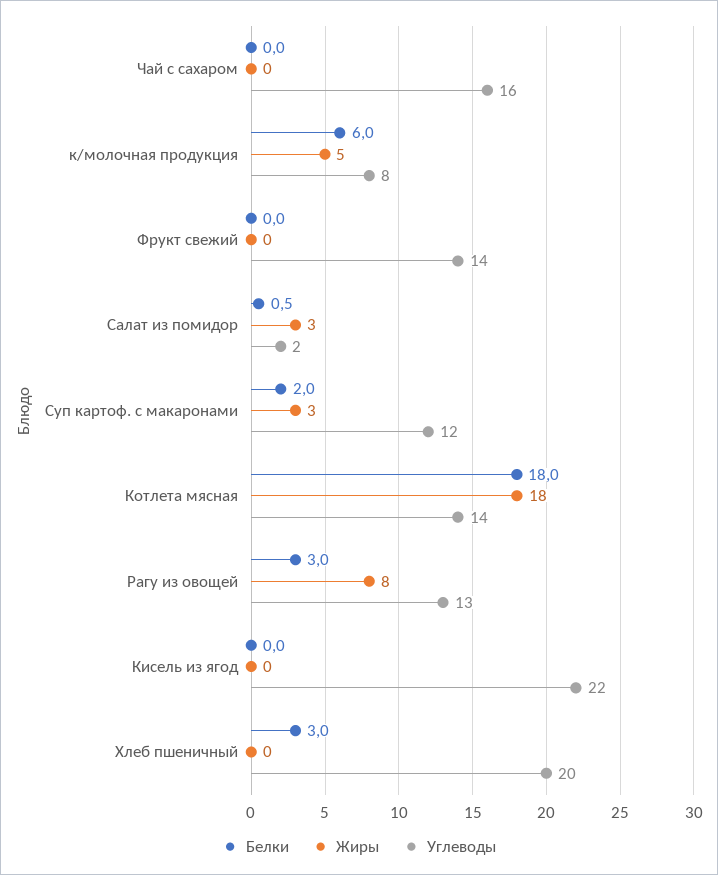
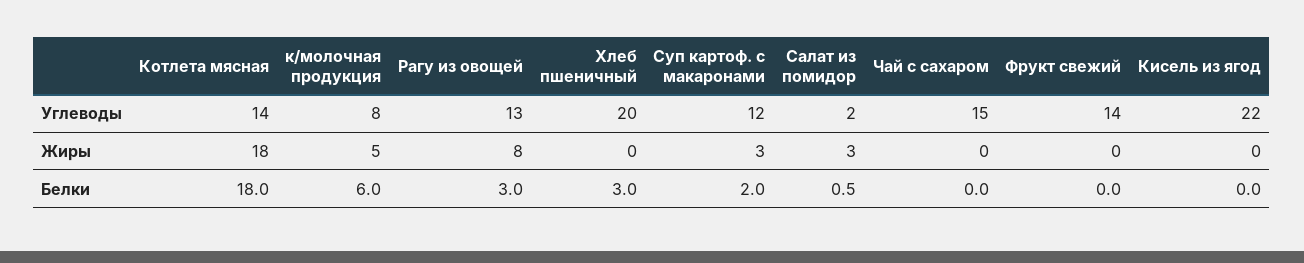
  {
    "Белки": {
      "Чай с сахаром": 0,
      "к/молочная продукция": 6,
      "Фрукт свежий": 0,
      "Салат из помидор": 0.5,
      "Суп картоф. с макаронами": 2,
      "Котлета мясная": 18,
      "Рагу из овощей": 3,
      "Кисель из ягод": 0,
      "Хлеб пшеничный": 3
    },
    "Жиры": {
      "Чай с сахаром": 0,
      "к/молочная продукция": 5,
      "Фрукт свежий": 0,
      "Салат из помидор": 3,
      "Суп картоф. с макаронами": 3,
      "Котлета мясная": 18,
      "Рагу из овощей": 8,
      "Кисель из ягод": 0,
      "Хлеб пшеничный": 0
    },
    "Углеводы": {
-     "Чай с сахаром": 16,
+     "Чай с сахаром": 15,
      "к/молочная продукция": 8,
      "Фрукт свежий": 14,
      "Салат из помидор": 2,
      "Суп картоф. с макаронами": 12,
      "Котлета мясная": 14,
      "Рагу из овощей": 13,
      "Кисель из ягод": 22,
      "Хлеб пшеничный": 20
    }
  }

